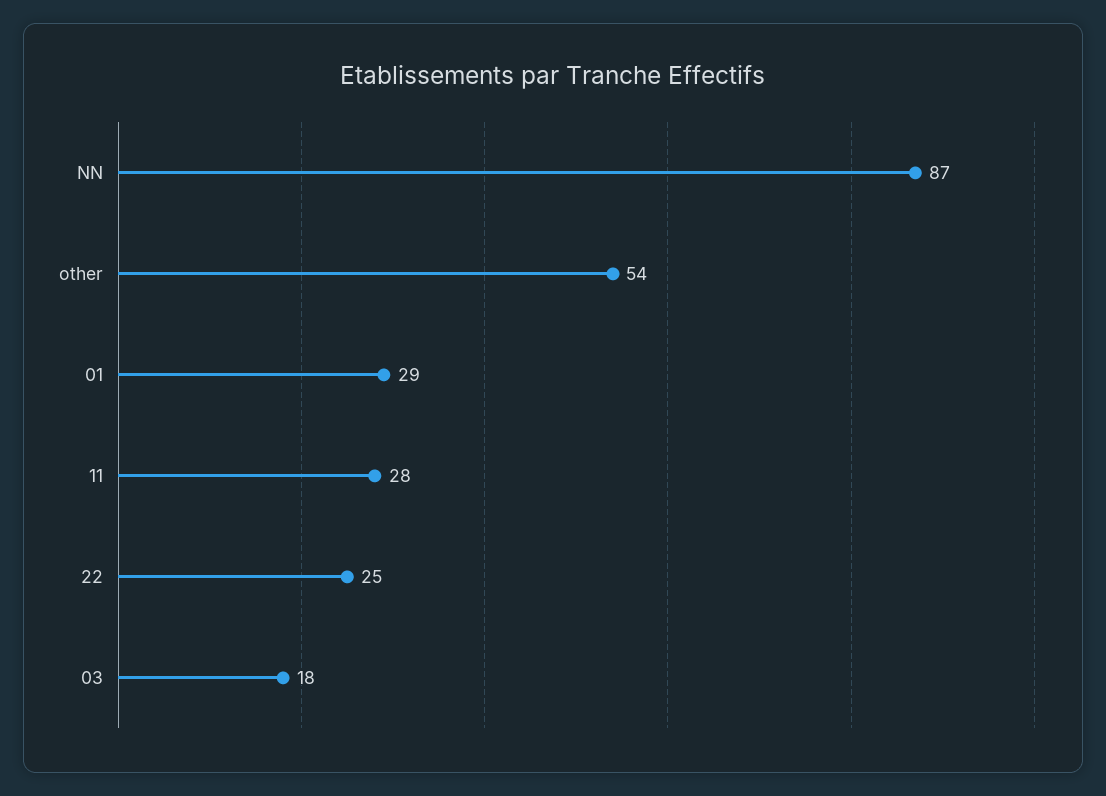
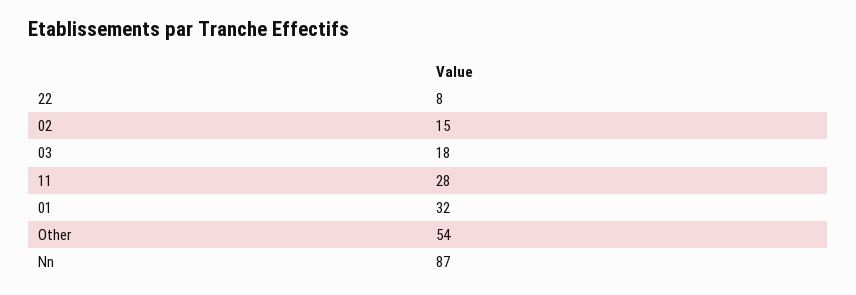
  {
    "NN": 87,
    "other": 54,
-   "01": 29,
+   "01": 32,
    "11": 28,
-   "22": 25,
+   "22": 8,
-   "03": 18
+   "03": 18,
+   "02": 15
  }

